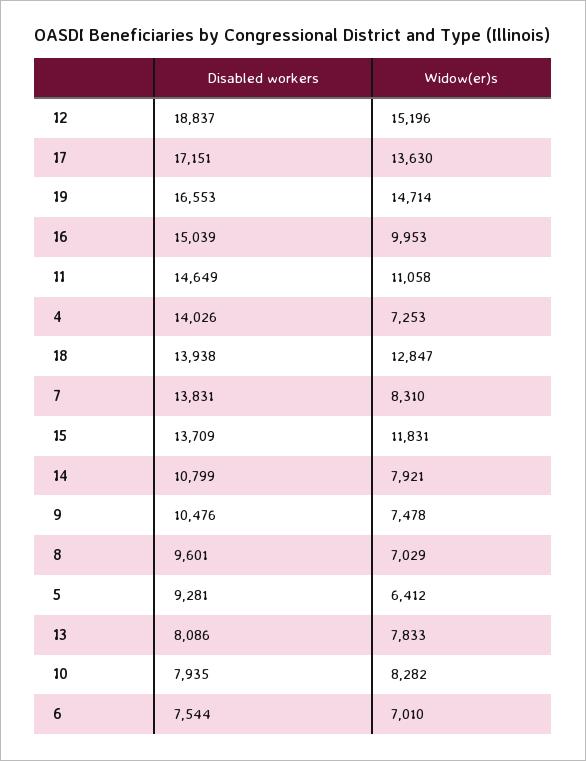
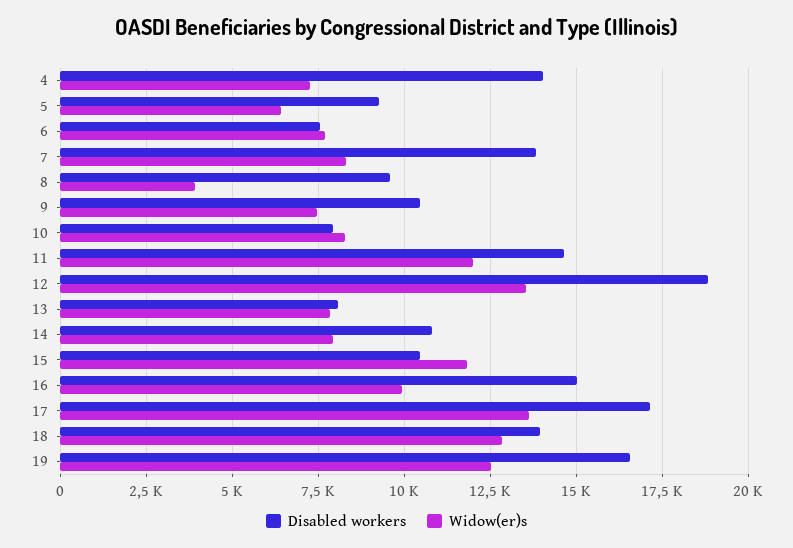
  {
    "Disabled workers": {
      "12": 18837,
      "17": 17151,
      "19": 16553,
      "16": 15039,
      "11": 14649,
      "4": 14026,
      "18": 13938,
      "7": 13831,
-     "15": 13709,
+     "15": 10500,
      "14": 10799,
      "9": 10476,
      "8": 9601,
      "5": 9281,
      "13": 8086,
      "10": 7935,
      "6": 7544
    },
    "Widow(er)s": {
-     "12": 15196,
+     "12": 13500,
      "17": 13630,
-     "19": 14714,
+     "19": 12500,
      "16": 9953,
-     "11": 11058,
+     "11": 12000,
      "4": 7253,
      "18": 12847,
      "7": 8310,
      "15": 11831,
      "14": 7921,
      "9": 7478,
-     "8": 7029,
+     "8": 4000,
      "5": 6412,
      "13": 7833,
      "10": 8282,
-     "6": 7010
+     "6": 7750
    }
  }

